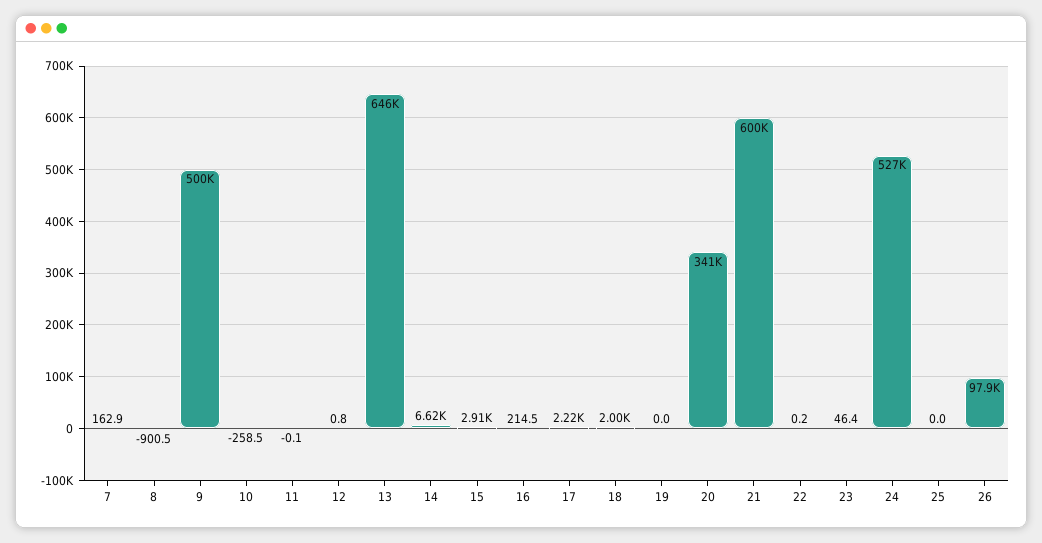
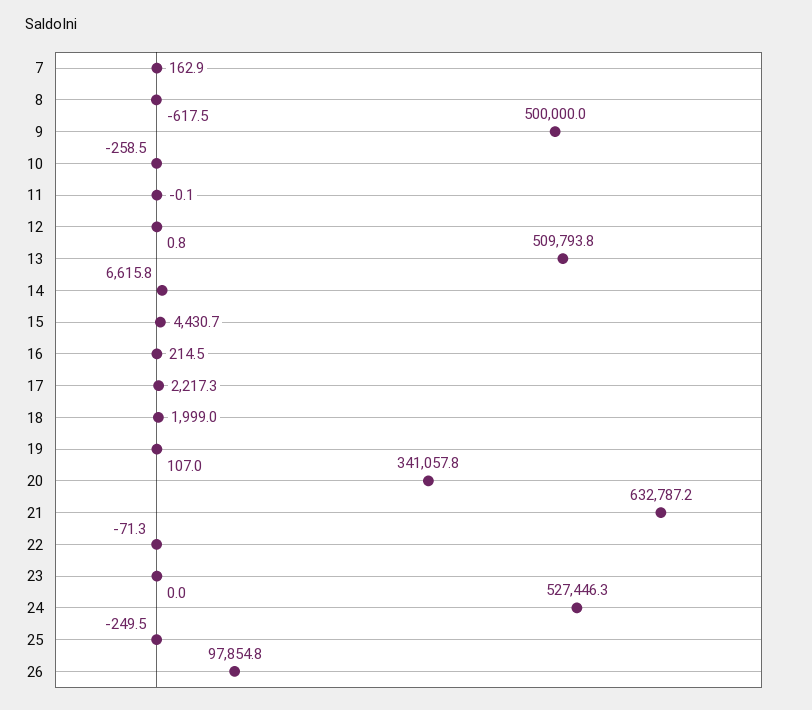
  {
    "7": 162.9,
-   "8": -900.5,
+   "8": -617.5,
    "9": 500000,
    "10": -258.5,
    "11": -0.1,
    "12": 0.8,
-   "13": 646000,
+   "13": 509793.8,
    "14": 6615.8,
-   "15": 2910,
+   "15": 4430.7,
    "16": 214.5,
    "17": 2217.3,
    "18": 1999,
-   "19": 0,
+   "19": 107,
    "20": 341057.8,
-   "21": 600000,
+   "21": 632787.2,
-   "22": 0.2,
+   "22": -71.3,
-   "23": 46.4,
+   "23": 0,
    "24": 527446.3,
-   "25": 0,
+   "25": -249.5,
    "26": 97854.8
  }

